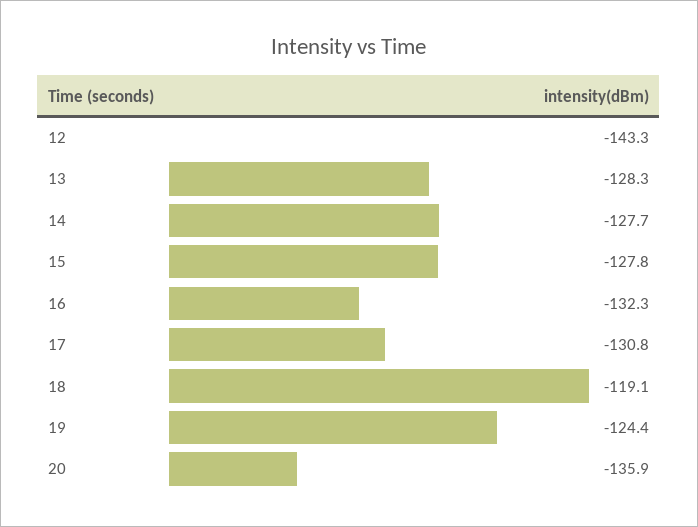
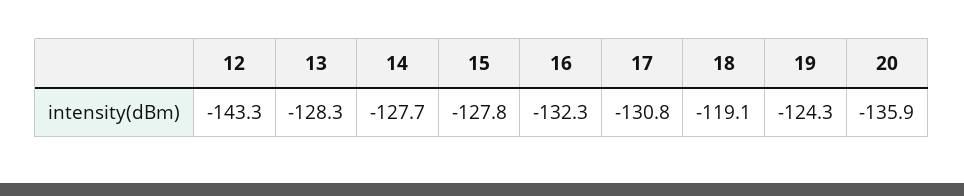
  {
    "12": -143.3,
    "13": -128.3,
    "14": -127.7,
    "15": -127.8,
    "16": -132.3,
    "17": -130.8,
    "18": -119.1,
-   "19": -124.4,
+   "19": -124.3,
    "20": -135.9
  }

